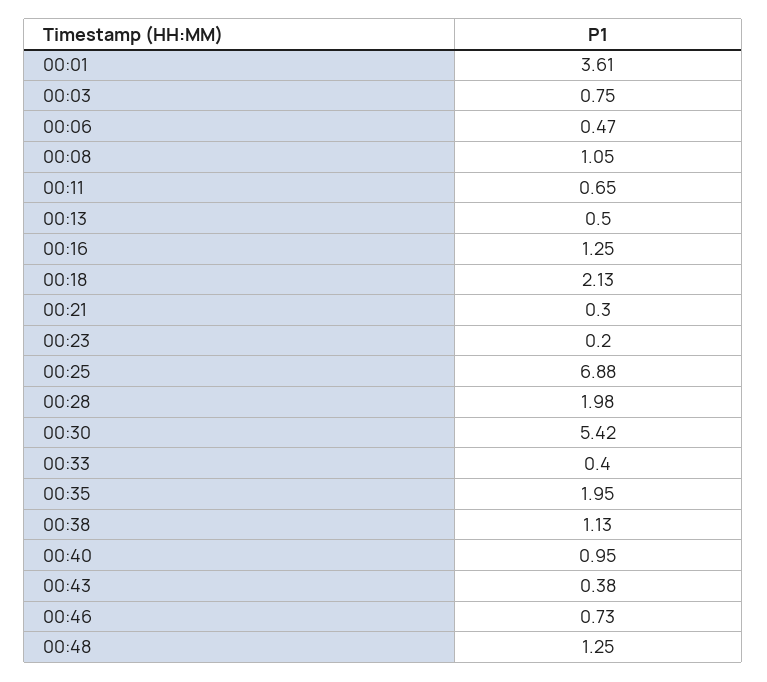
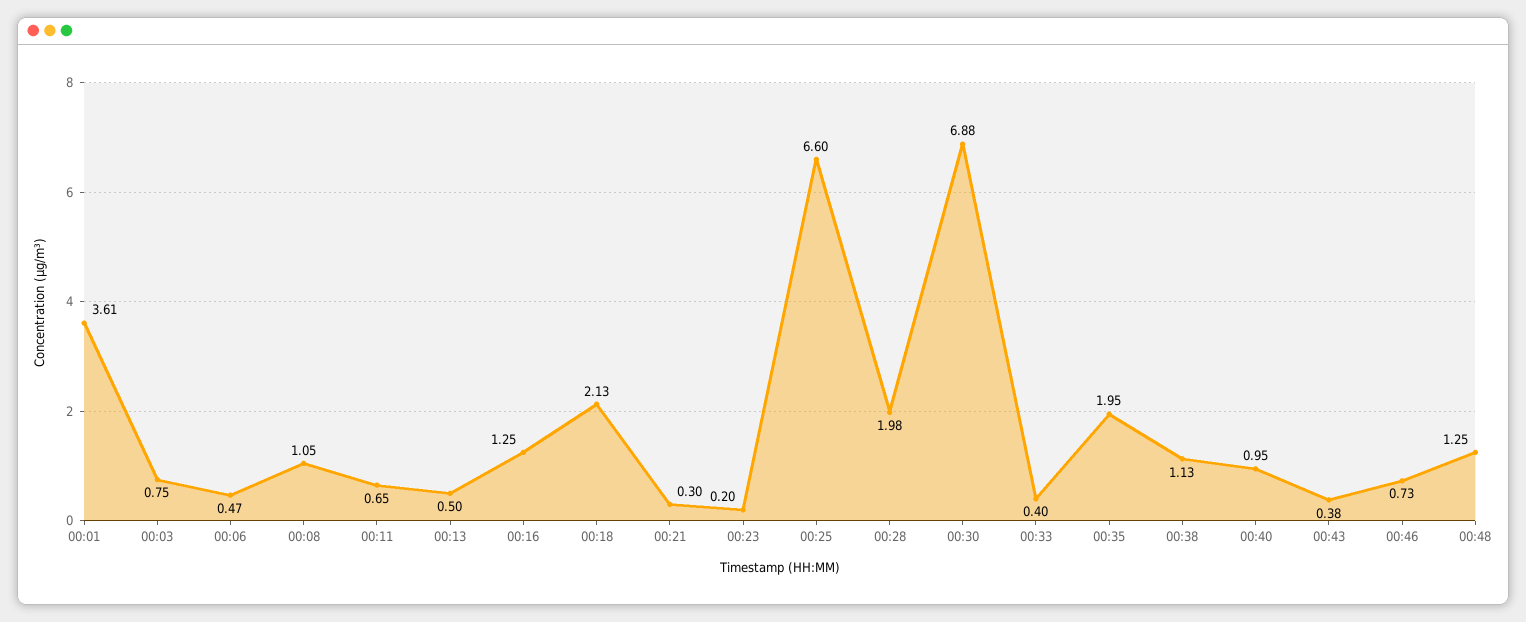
  {
    "00:01": 3.61,
    "00:03": 0.75,
    "00:06": 0.47,
    "00:08": 1.05,
    "00:11": 0.65,
    "00:13": 0.5,
    "00:16": 1.25,
    "00:18": 2.13,
    "00:21": 0.3,
    "00:23": 0.2,
-   "00:25": 6.88,
+   "00:25": 6.6,
    "00:28": 1.98,
-   "00:30": 5.42,
+   "00:30": 6.88,
    "00:33": 0.4,
    "00:35": 1.95,
    "00:38": 1.13,
    "00:40": 0.95,
    "00:43": 0.38,
    "00:46": 0.73,
    "00:48": 1.25
  }

